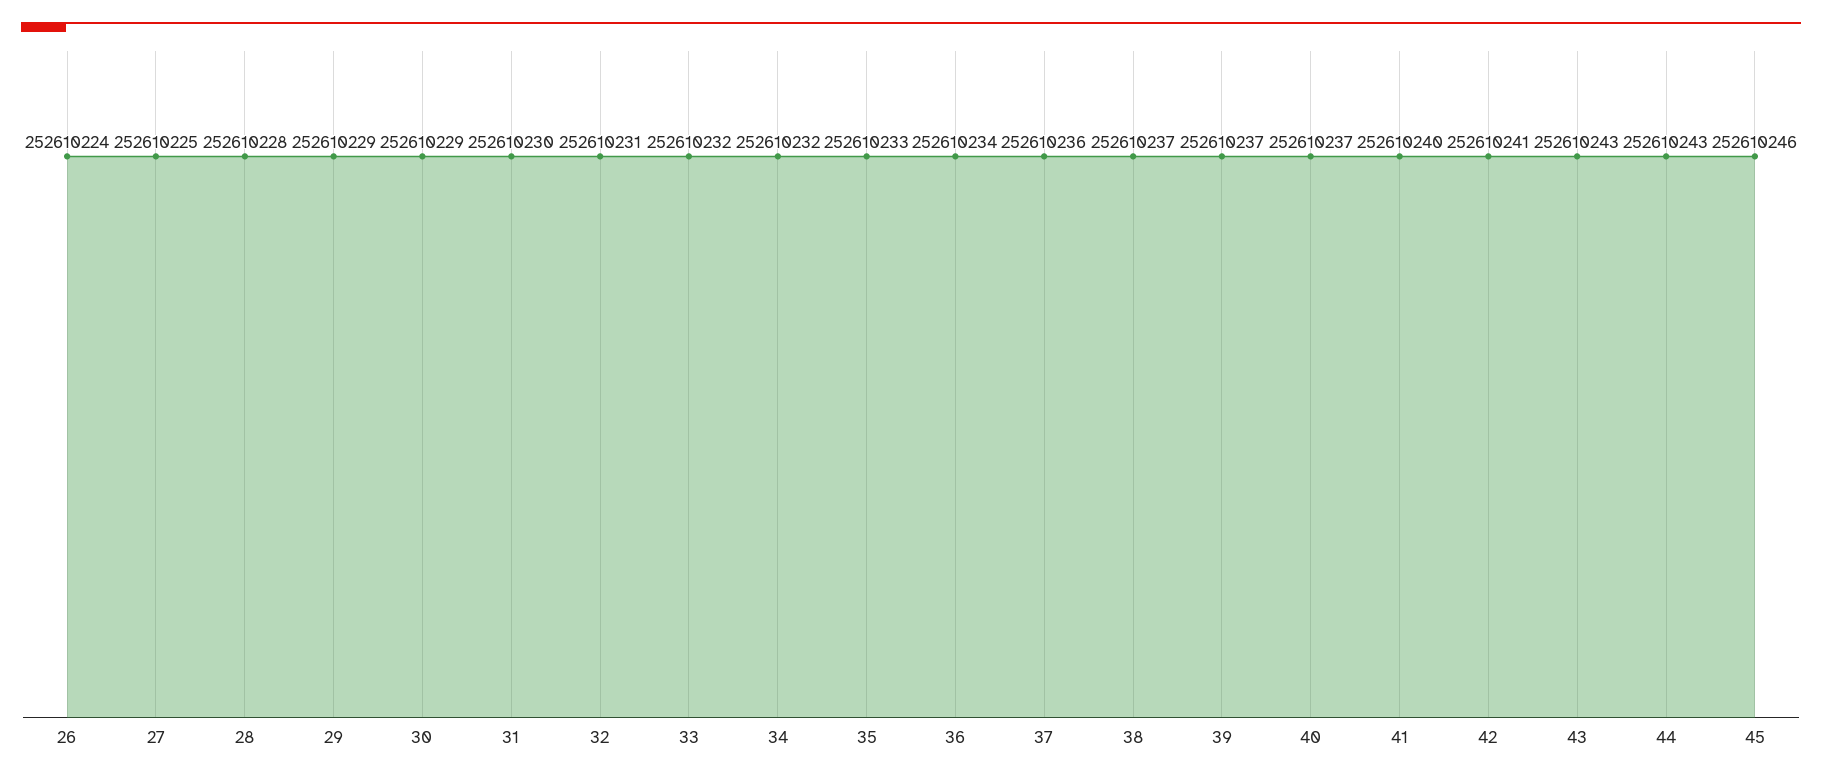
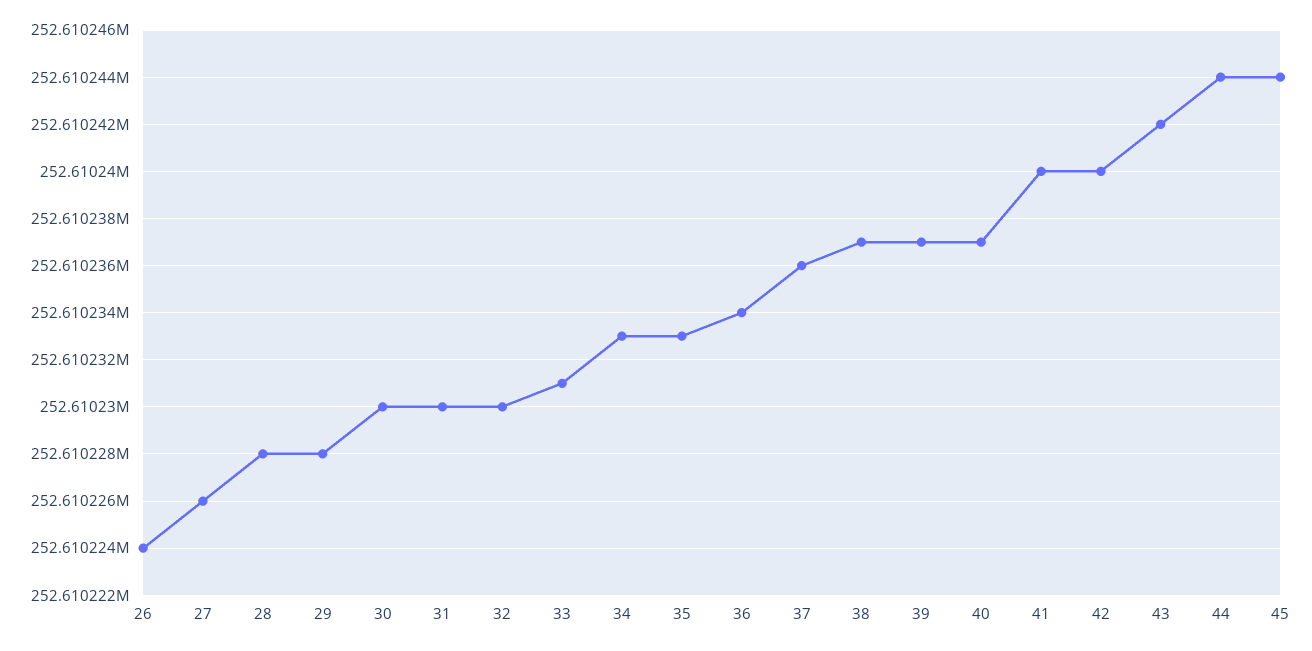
  {
    "26": 252610224,
-   "27": 252610225,
+   "27": 252610226,
    "28": 252610228,
-   "29": 252610229,
+   "29": 252610228,
-   "30": 252610229,
+   "30": 252610230,
    "31": 252610230,
-   "32": 252610231,
+   "32": 252610230,
-   "33": 252610232,
+   "33": 252610231,
-   "34": 252610232,
+   "34": 252610233,
    "35": 252610233,
    "36": 252610234,
    "37": 252610236,
    "38": 252610237,
    "39": 252610237,
    "40": 252610237,
    "41": 252610240,
-   "42": 252610241,
+   "42": 252610240,
-   "43": 252610243,
+   "43": 252610242,
-   "44": 252610243,
+   "44": 252610244,
-   "45": 252610246
+   "45": 252610244
  }

